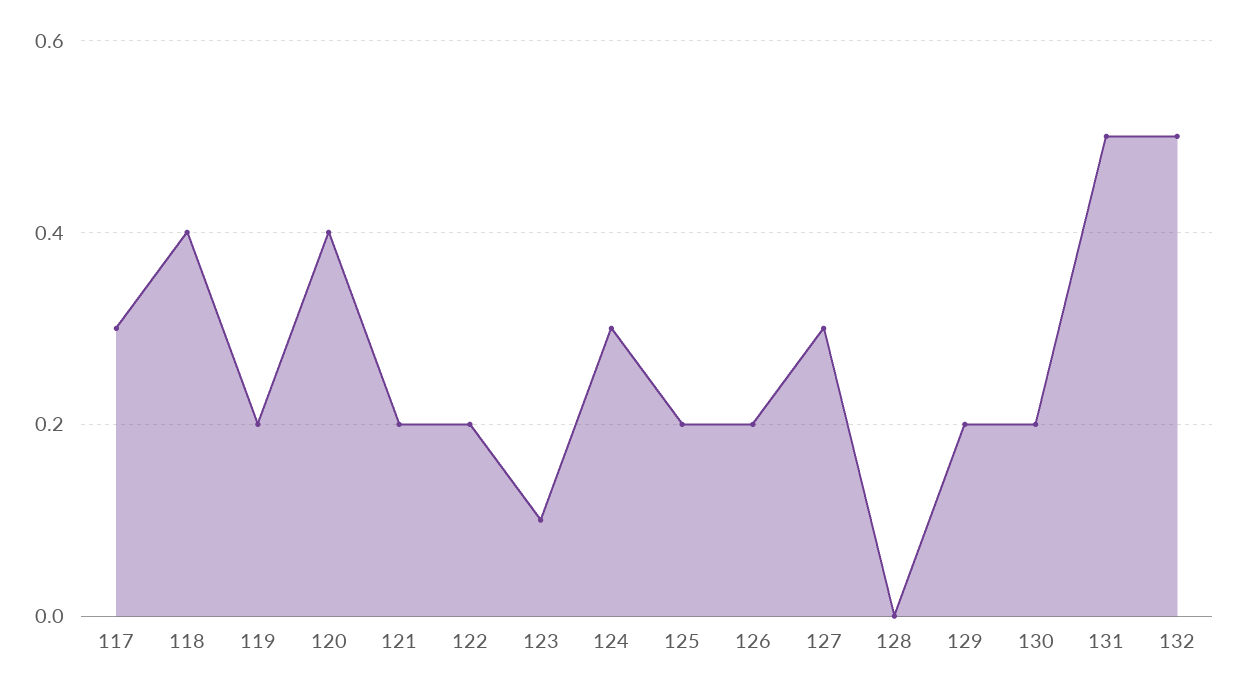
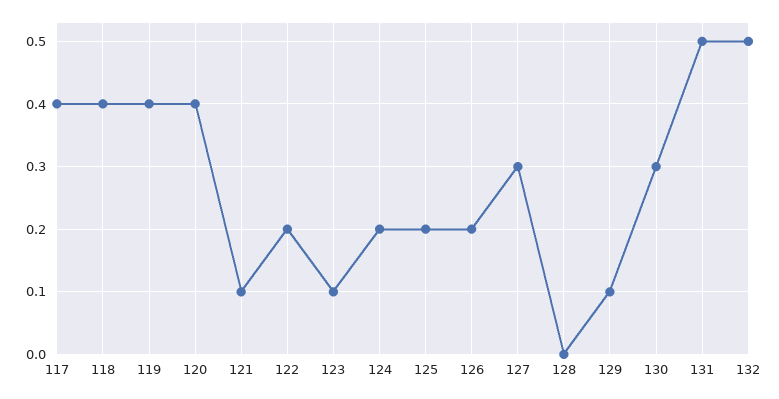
  {
-   "117": 0.3,
+   "117": 0.4,
    "118": 0.4,
-   "119": 0.2,
+   "119": 0.4,
    "120": 0.4,
-   "121": 0.2,
+   "121": 0.1,
    "122": 0.2,
    "123": 0.1,
-   "124": 0.3,
+   "124": 0.2,
    "125": 0.2,
    "126": 0.2,
    "127": 0.3,
    "128": 0,
-   "129": 0.2,
+   "129": 0.1,
-   "130": 0.2,
+   "130": 0.3,
    "131": 0.5,
    "132": 0.5
  }

